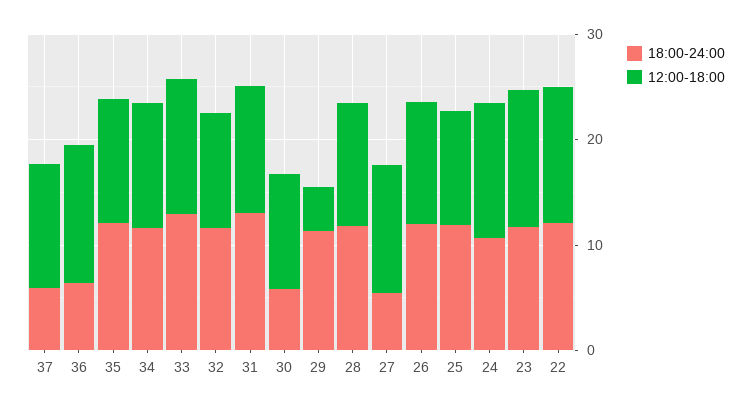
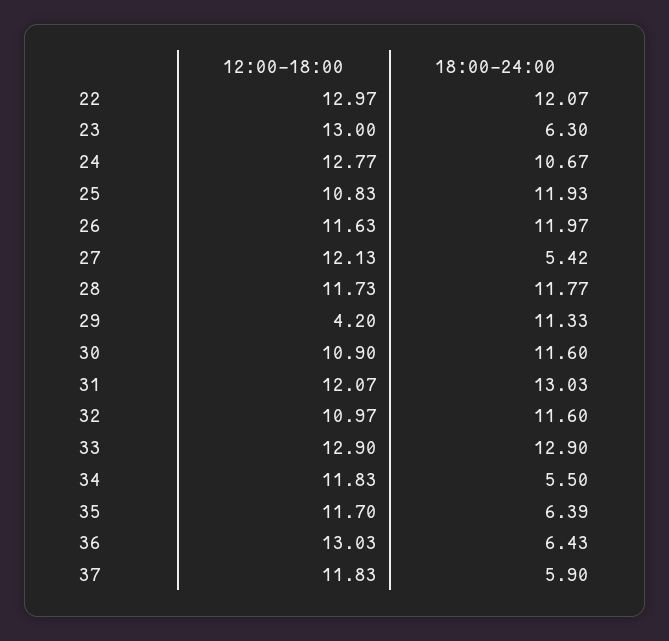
  {
    "18:00-24:00": {
      "37": 5.9,
      "36": 6.43,
-     "35": 12,
+     "35": 6.39,
-     "34": 12,
+     "34": 5.5,
      "33": 12.9,
      "32": 11.6,
      "31": 13.03,
-     "30": 6,
+     "30": 11.6,
      "29": 11.33,
      "28": 11.77,
      "27": 5.42,
      "26": 11.97,
      "25": 11.93,
      "24": 10.67,
-     "23": 12,
+     "23": 6.3,
      "22": 12.07
    },
    "12:00-18:00": {
      "37": 11.83,
      "36": 13.03,
      "35": 11.7,
      "34": 11.83,
      "33": 12.9,
      "32": 10.97,
      "31": 12.07,
      "30": 10.9,
      "29": 4.2,
      "28": 11.73,
      "27": 12.13,
      "26": 11.63,
      "25": 10.83,
      "24": 12.77,
      "23": 13,
      "22": 12.97
    }
  }

